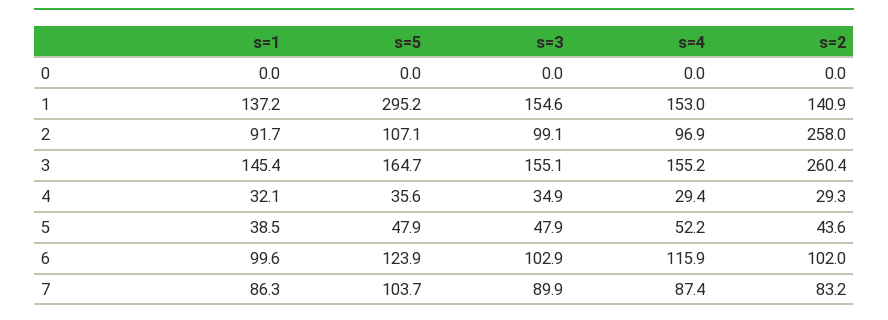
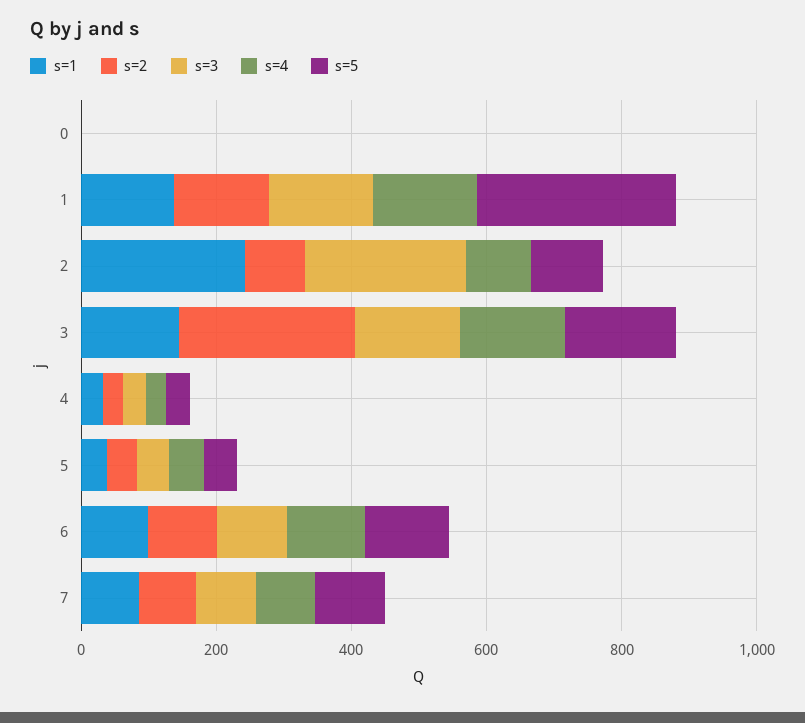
  {
    "s=1": {
      "0": 0,
      "1": 137.2,
-     "2": 91.7,
+     "2": 250,
      "3": 145.4,
      "4": 32.1,
      "5": 38.5,
      "6": 99.6,
      "7": 86.3
    },
    "s=5": {
      "0": 0,
      "1": 295.2,
      "2": 107.1,
      "3": 164.7,
      "4": 35.6,
      "5": 47.9,
      "6": 123.9,
      "7": 103.7
    },
    "s=3": {
      "0": 0,
      "1": 154.6,
-     "2": 99.1,
+     "2": 250,
      "3": 155.1,
      "4": 34.9,
      "5": 47.9,
      "6": 102.9,
      "7": 89.9
    },
    "s=4": {
      "0": 0,
      "1": 153,
      "2": 96.9,
      "3": 155.2,
      "4": 29.4,
      "5": 52.2,
      "6": 115.9,
      "7": 87.4
    },
    "s=2": {
      "0": 0,
      "1": 140.9,
-     "2": 258,
+     "2": 100,
      "3": 260.4,
      "4": 29.3,
      "5": 43.6,
      "6": 102,
      "7": 83.2
    }
  }

